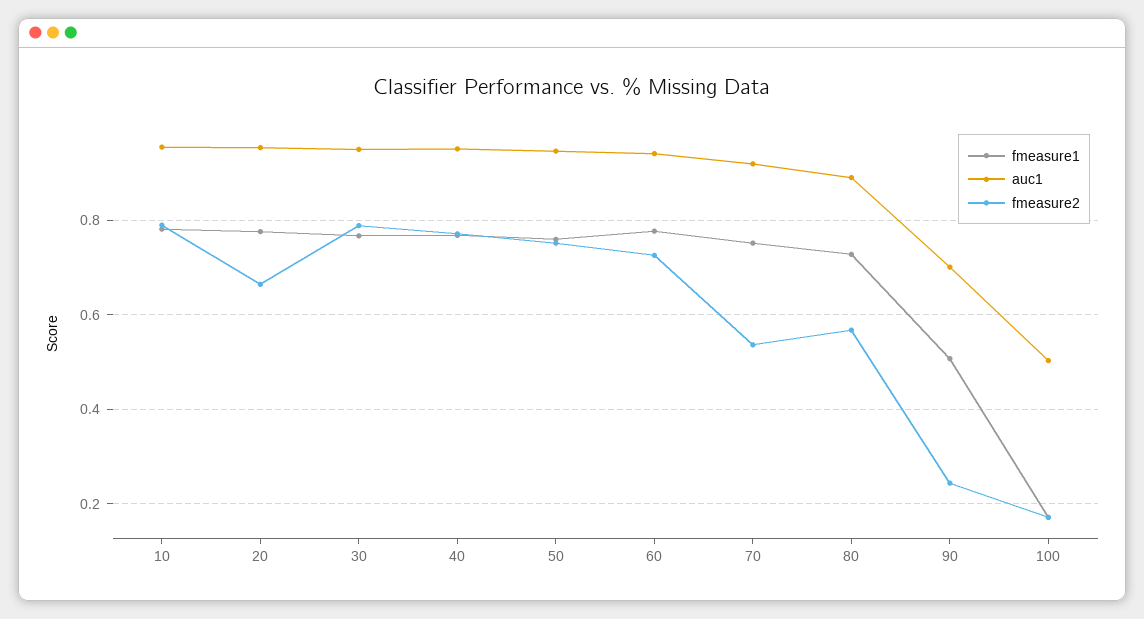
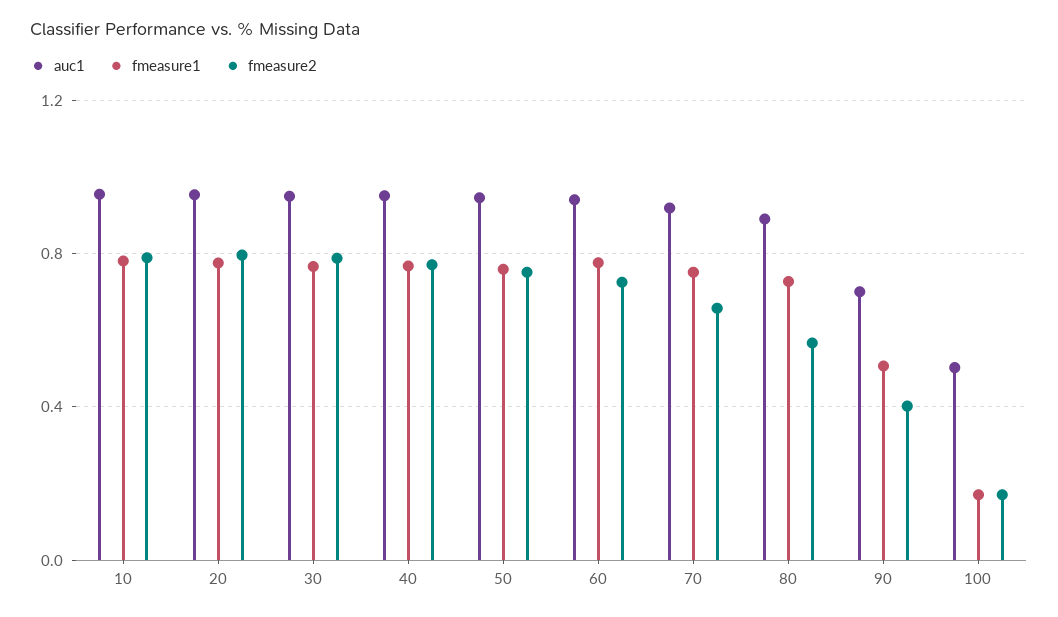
  {
    "fmeasure1": {
      "10": 0.78,
      "20": 0.78,
      "30": 0.76,
      "40": 0.76,
      "50": 0.76,
      "60": 0.78,
      "70": 0.76,
      "80": 0.72,
      "90": 0.5,
      "100": 0.18
    },
    "auc1": {
      "10": 0.96,
      "20": 0.96,
      "30": 0.94,
      "40": 0.96,
      "50": 0.94,
      "60": 0.94,
      "70": 0.92,
      "80": 0.9,
      "90": 0.7,
      "100": 0.5
    },
    "fmeasure2": {
      "10": 0.78,
-     "20": 0.66,
+     "20": 0.8,
      "30": 0.78,
      "40": 0.78,
      "50": 0.76,
      "60": 0.72,
-     "70": 0.54,
+     "70": 0.65,
      "80": 0.56,
-     "90": 0.24,
+     "90": 0.4,
      "100": 0.18
    }
  }

